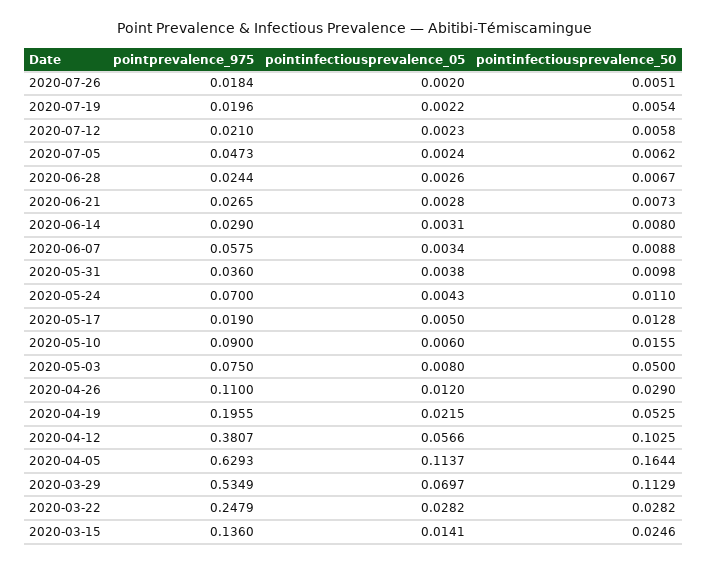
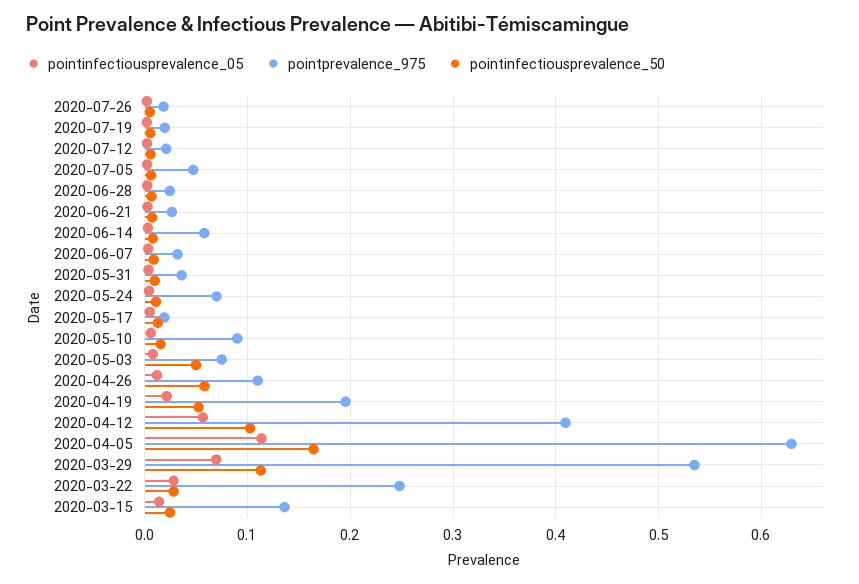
  {
    "pointprevalence_975": {
      "2020-07-26": 0.0184,
      "2020-07-19": 0.0196,
      "2020-07-12": 0.021,
      "2020-07-05": 0.0473,
      "2020-06-28": 0.0244,
      "2020-06-21": 0.0265,
-     "2020-06-14": 0.029,
+     "2020-06-14": 0.06,
-     "2020-06-07": 0.0575,
+     "2020-06-07": 0.03,
      "2020-05-31": 0.036,
      "2020-05-24": 0.07,
      "2020-05-17": 0.019,
      "2020-05-10": 0.09,
      "2020-05-03": 0.075,
      "2020-04-26": 0.11,
      "2020-04-19": 0.1955,
-     "2020-04-12": 0.3807,
+     "2020-04-12": 0.41,
      "2020-04-05": 0.6293,
      "2020-03-29": 0.5349,
      "2020-03-22": 0.2479,
      "2020-03-15": 0.136
    },
    "pointinfectiousprevalence_05": {
      "2020-07-26": 0.002,
      "2020-07-19": 0.0022,
      "2020-07-12": 0.0023,
      "2020-07-05": 0.0024,
      "2020-06-28": 0.0026,
      "2020-06-21": 0.0028,
      "2020-06-14": 0.0031,
      "2020-06-07": 0.0034,
      "2020-05-31": 0.0038,
      "2020-05-24": 0.0043,
      "2020-05-17": 0.005,
      "2020-05-10": 0.006,
      "2020-05-03": 0.008,
      "2020-04-26": 0.012,
      "2020-04-19": 0.0215,
      "2020-04-12": 0.0566,
      "2020-04-05": 0.1137,
      "2020-03-29": 0.0697,
      "2020-03-22": 0.0282,
      "2020-03-15": 0.0141
    },
    "pointinfectiousprevalence_50": {
      "2020-07-26": 0.0051,
      "2020-07-19": 0.0054,
      "2020-07-12": 0.0058,
      "2020-07-05": 0.0062,
      "2020-06-28": 0.0067,
      "2020-06-21": 0.0073,
      "2020-06-14": 0.008,
      "2020-06-07": 0.0088,
      "2020-05-31": 0.0098,
      "2020-05-24": 0.011,
      "2020-05-17": 0.0128,
      "2020-05-10": 0.0155,
      "2020-05-03": 0.05,
-     "2020-04-26": 0.029,
+     "2020-04-26": 0.06,
      "2020-04-19": 0.0525,
      "2020-04-12": 0.1025,
      "2020-04-05": 0.1644,
      "2020-03-29": 0.1129,
      "2020-03-22": 0.0282,
      "2020-03-15": 0.0246
    }
  }

